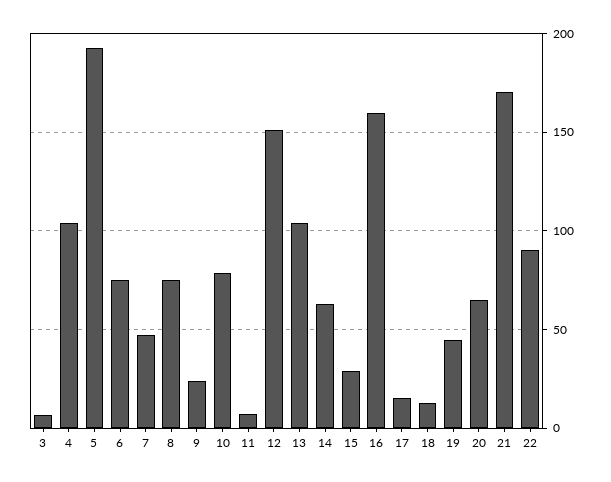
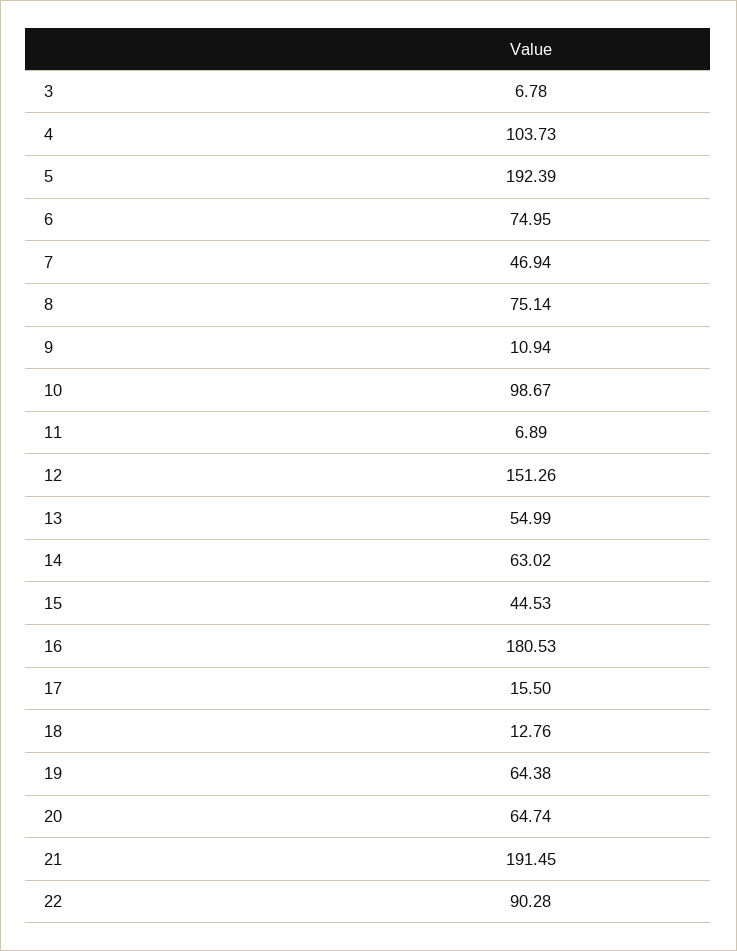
  {
    "3": 6.78,
    "4": 103.73,
    "5": 192.39,
    "6": 74.95,
    "7": 46.94,
    "8": 75.14,
-   "9": 25,
+   "9": 10.94,
-   "10": 80,
+   "10": 98.67,
    "11": 6.89,
    "12": 151.26,
-   "13": 105,
+   "13": 54.99,
    "14": 63.02,
-   "15": 30,
+   "15": 44.53,
-   "16": 160,
+   "16": 180.53,
    "17": 15.5,
    "18": 12.76,
-   "19": 45,
+   "19": 64.38,
    "20": 64.74,
-   "21": 170,
+   "21": 191.45,
    "22": 90.28
  }

